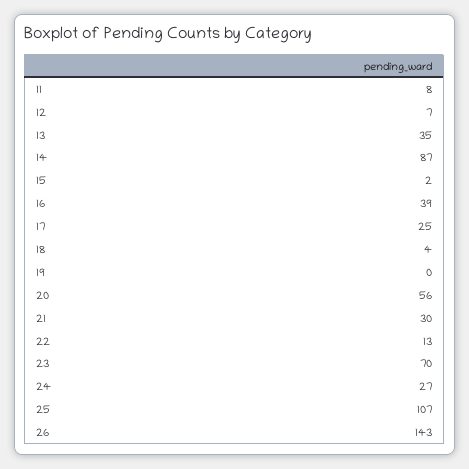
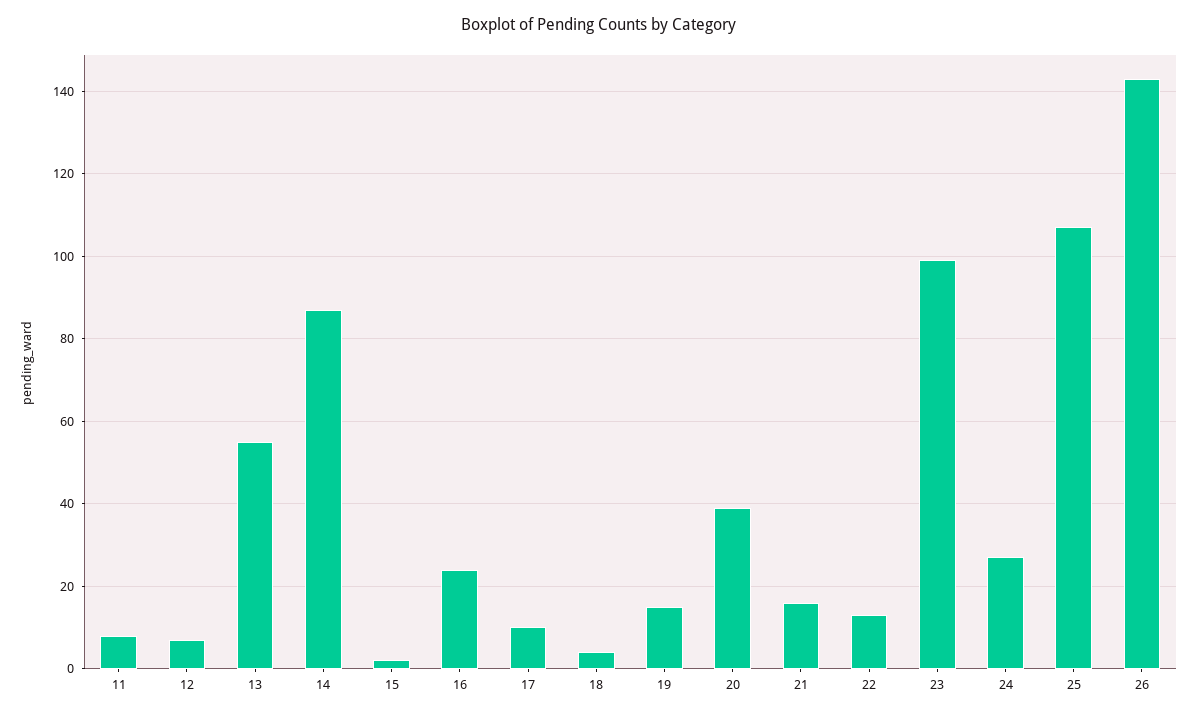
  {
    "11": 8,
    "12": 7,
-   "13": 35,
+   "13": 55,
    "14": 87,
    "15": 2,
-   "16": 39,
+   "16": 25,
-   "17": 25,
+   "17": 10,
    "18": 4,
-   "19": 0,
+   "19": 15,
-   "20": 56,
+   "20": 40,
-   "21": 30,
+   "21": 15,
    "22": 13,
-   "23": 70,
+   "23": 100,
    "24": 27,
    "25": 107,
    "26": 143
  }

